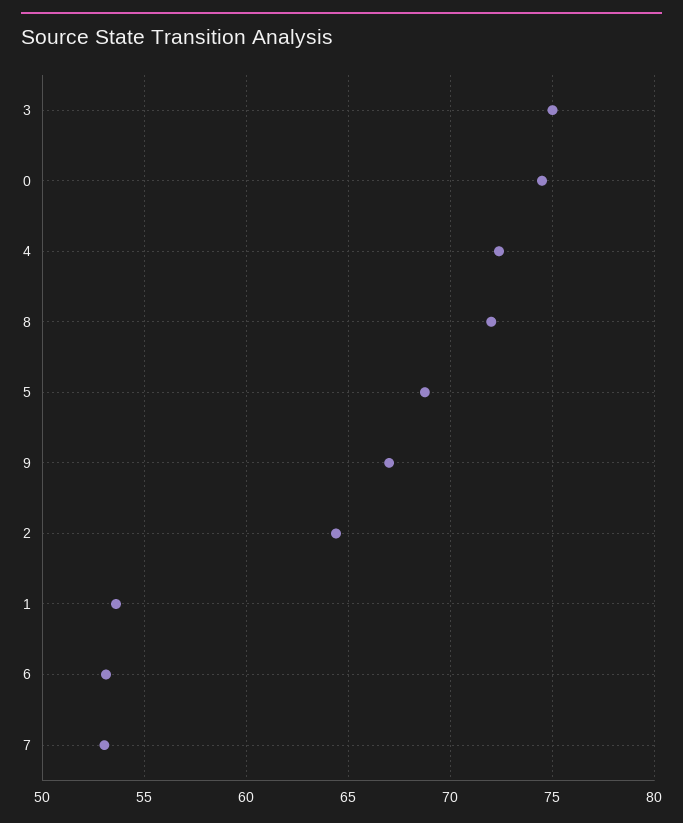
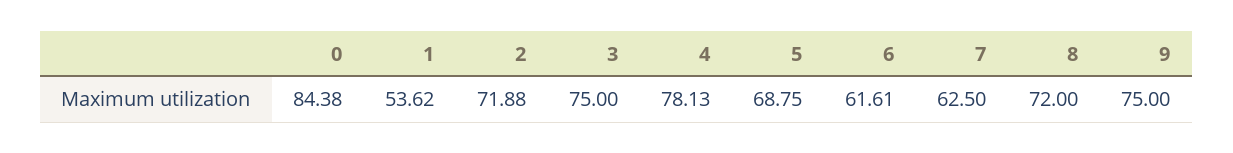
  {
    "3": 75,
-   "0": 74.5,
+   "0": 84.38,
-   "4": 72.5,
+   "4": 78.13,
    "8": 72,
    "5": 68.75,
-   "9": 67,
+   "9": 75,
-   "2": 64.5,
+   "2": 71.88,
    "1": 53.62,
-   "6": 53,
+   "6": 61.61,
-   "7": 53
+   "7": 62.5
  }

